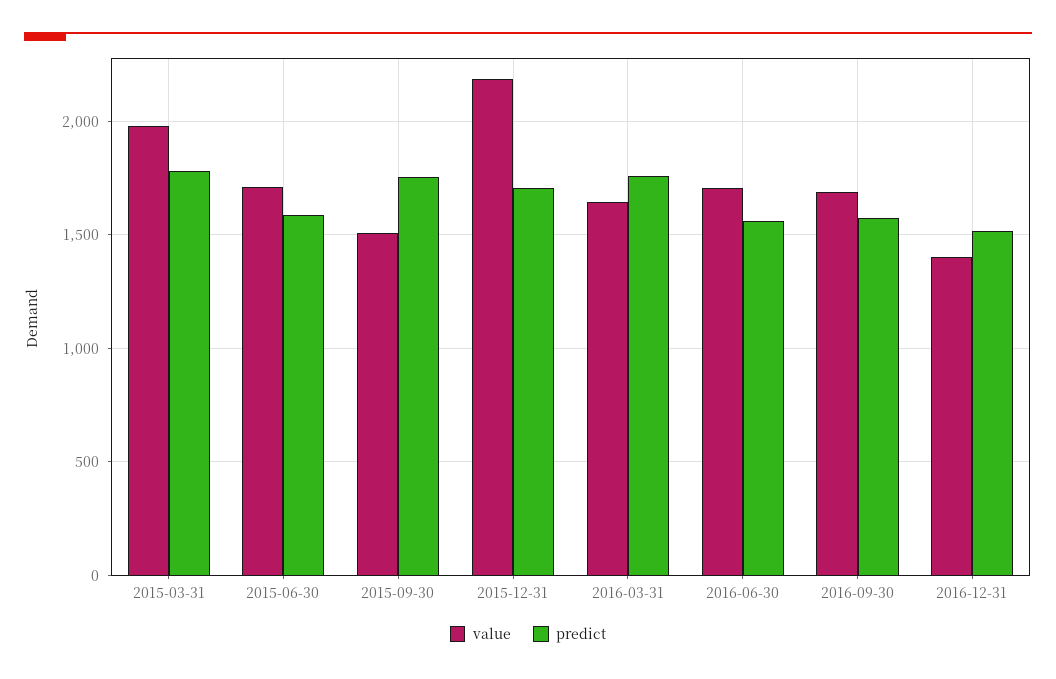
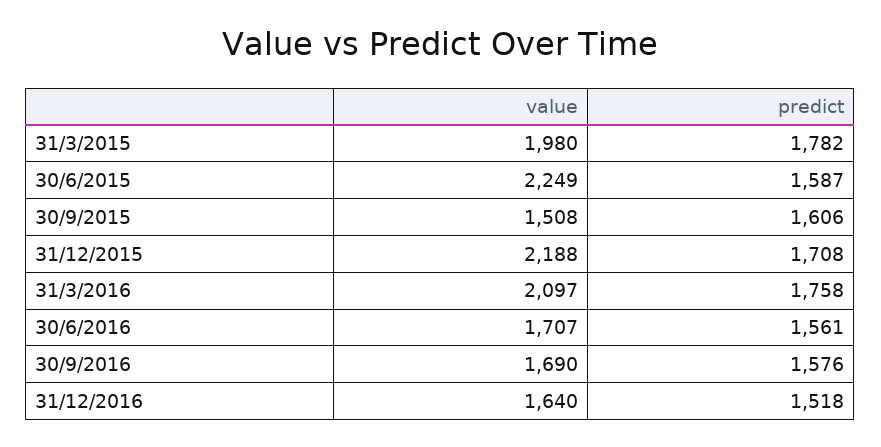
  {
    "value": {
      "2015-03-31": 1980,
-     "2015-06-30": 1700,
+     "2015-06-30": 2249,
      "2015-09-30": 1508,
      "2015-12-31": 2188,
-     "2016-03-31": 1650,
+     "2016-03-31": 2097,
      "2016-06-30": 1707,
      "2016-09-30": 1690,
-     "2016-12-31": 1400
+     "2016-12-31": 1640
    },
    "predict": {
      "2015-03-31": 1782,
      "2015-06-30": 1587,
-     "2015-09-30": 1750,
+     "2015-09-30": 1606,
      "2015-12-31": 1708,
      "2016-03-31": 1758,
      "2016-06-30": 1561,
      "2016-09-30": 1576,
      "2016-12-31": 1518
    }
  }

